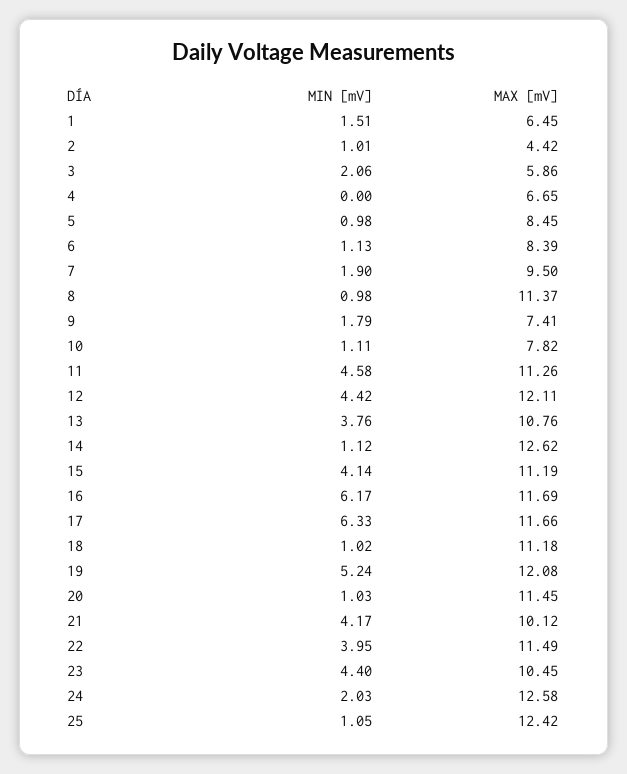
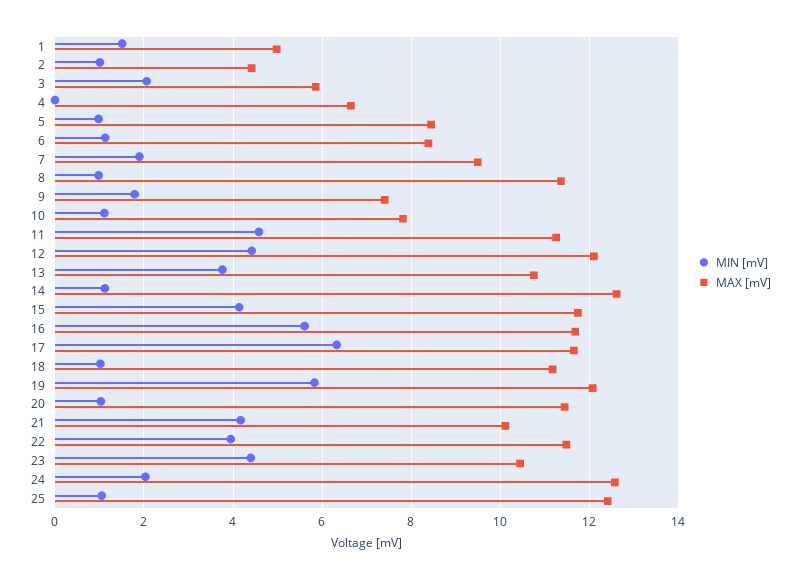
  {
    "MIN [mV]": {
      "1": 1.51,
      "2": 1.01,
      "3": 2.06,
      "4": 0,
      "5": 0.98,
      "6": 1.13,
      "7": 1.9,
      "8": 0.98,
      "9": 1.79,
      "10": 1.11,
      "11": 4.58,
      "12": 4.42,
      "13": 3.76,
      "14": 1.12,
      "15": 4.14,
-     "16": 6.17,
+     "16": 5.6,
      "17": 6.33,
      "18": 1.02,
-     "19": 5.24,
+     "19": 5.8,
      "20": 1.03,
      "21": 4.17,
      "22": 3.95,
      "23": 4.4,
      "24": 2.03,
      "25": 1.05
    },
    "MAX [mV]": {
-     "1": 6.45,
+     "1": 5,
      "2": 4.42,
      "3": 5.86,
      "4": 6.65,
      "5": 8.45,
      "6": 8.39,
      "7": 9.5,
      "8": 11.37,
      "9": 7.41,
      "10": 7.82,
      "11": 11.26,
      "12": 12.11,
      "13": 10.76,
      "14": 12.62,
-     "15": 11.19,
+     "15": 11.8,
      "16": 11.69,
      "17": 11.66,
      "18": 11.18,
      "19": 12.08,
      "20": 11.45,
      "21": 10.12,
      "22": 11.49,
      "23": 10.45,
      "24": 12.58,
      "25": 12.42
    }
  }

